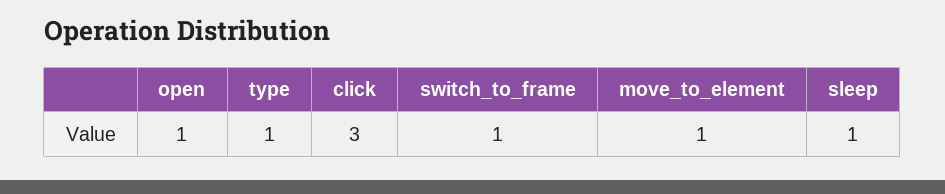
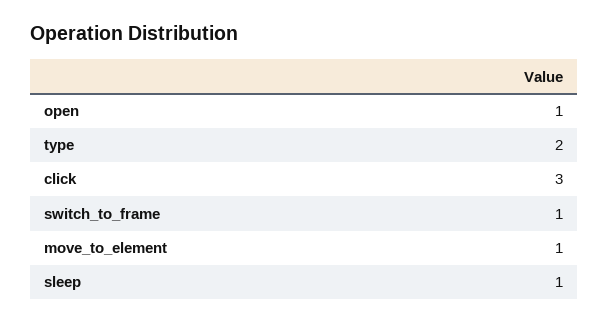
  {
    "open": 1,
-   "type": 1,
+   "type": 2,
    "click": 3,
    "switch_to_frame": 1,
    "move_to_element": 1,
    "sleep": 1
  }

